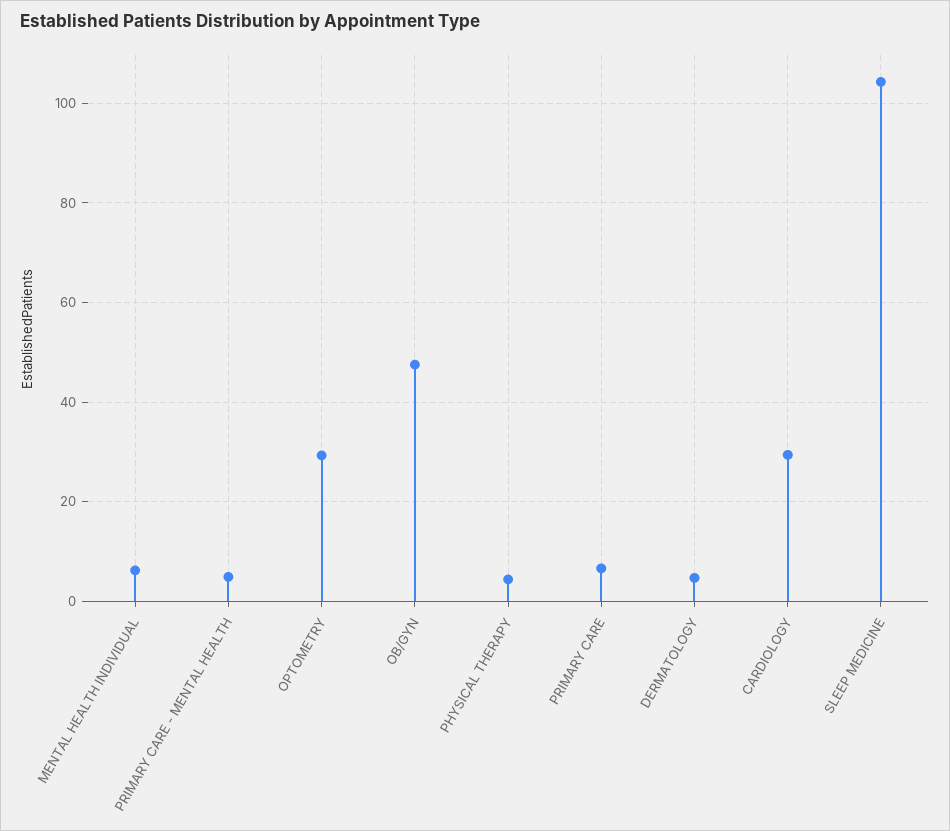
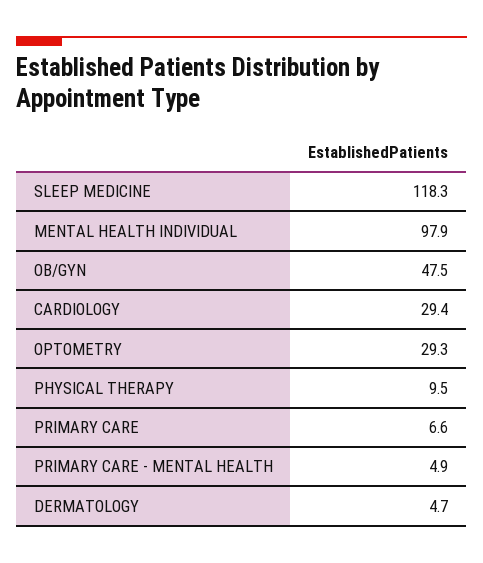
  {
-   "MENTAL HEALTH INDIVIDUAL": 6,
+   "MENTAL HEALTH INDIVIDUAL": 97.9,
    "PRIMARY CARE - MENTAL HEALTH": 4.9,
    "OPTOMETRY": 29.3,
    "OB/GYN": 47.5,
-   "PHYSICAL THERAPY": 4,
+   "PHYSICAL THERAPY": 9.5,
    "PRIMARY CARE": 6.6,
    "DERMATOLOGY": 4.7,
    "CARDIOLOGY": 29.4,
-   "SLEEP MEDICINE": 104
+   "SLEEP MEDICINE": 118.3
  }

